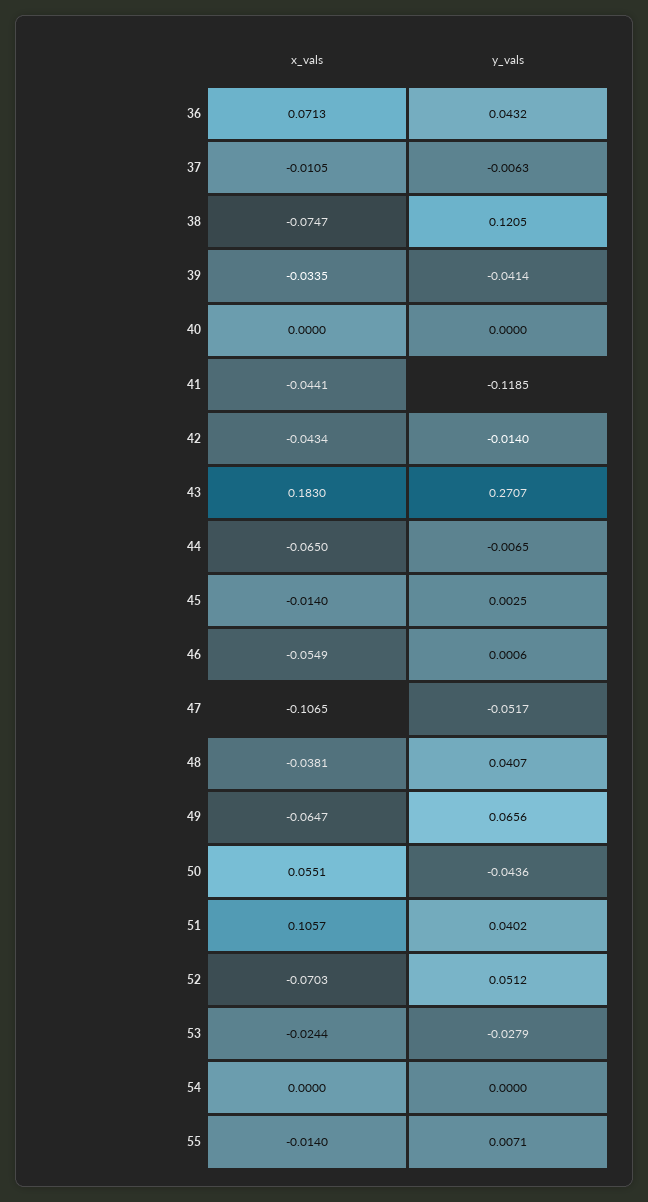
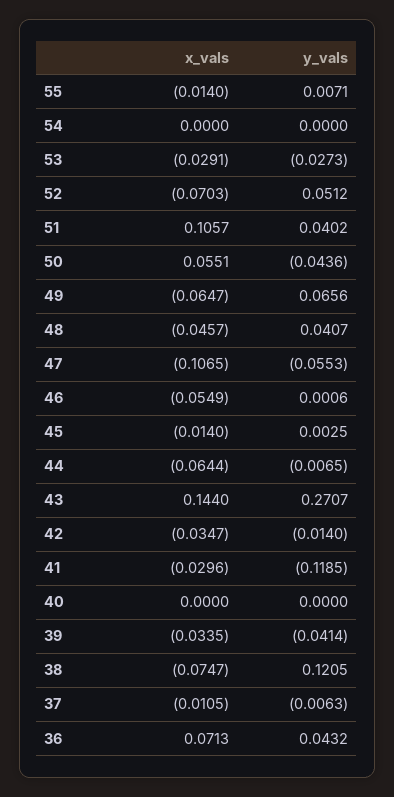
  {
    "x_vals": {
      "36": 0.0713,
      "37": -0.0105,
      "38": -0.0747,
      "39": -0.0335,
      "40": 0,
-     "41": -0.0441,
+     "41": -0.0296,
-     "42": -0.0434,
+     "42": -0.0347,
-     "43": 0.183,
+     "43": 0.144,
-     "44": -0.065,
+     "44": -0.0644,
      "45": -0.014,
      "46": -0.0549,
      "47": -0.1065,
-     "48": -0.0381,
+     "48": -0.0457,
      "49": -0.0647,
      "50": 0.0551,
      "51": 0.1057,
      "52": -0.0703,
-     "53": -0.0244,
+     "53": -0.0291,
      "54": 0,
      "55": -0.014
    },
    "y_vals": {
      "36": 0.0432,
      "37": -0.0063,
      "38": 0.1205,
      "39": -0.0414,
      "40": 0,
      "41": -0.1185,
      "42": -0.014,
      "43": 0.2707,
      "44": -0.0065,
      "45": 0.0025,
      "46": 0.0006,
-     "47": -0.0517,
+     "47": -0.0553,
      "48": 0.0407,
      "49": 0.0656,
      "50": -0.0436,
      "51": 0.0402,
      "52": 0.0512,
-     "53": -0.0279,
+     "53": -0.0273,
      "54": 0,
      "55": 0.0071
    }
  }

